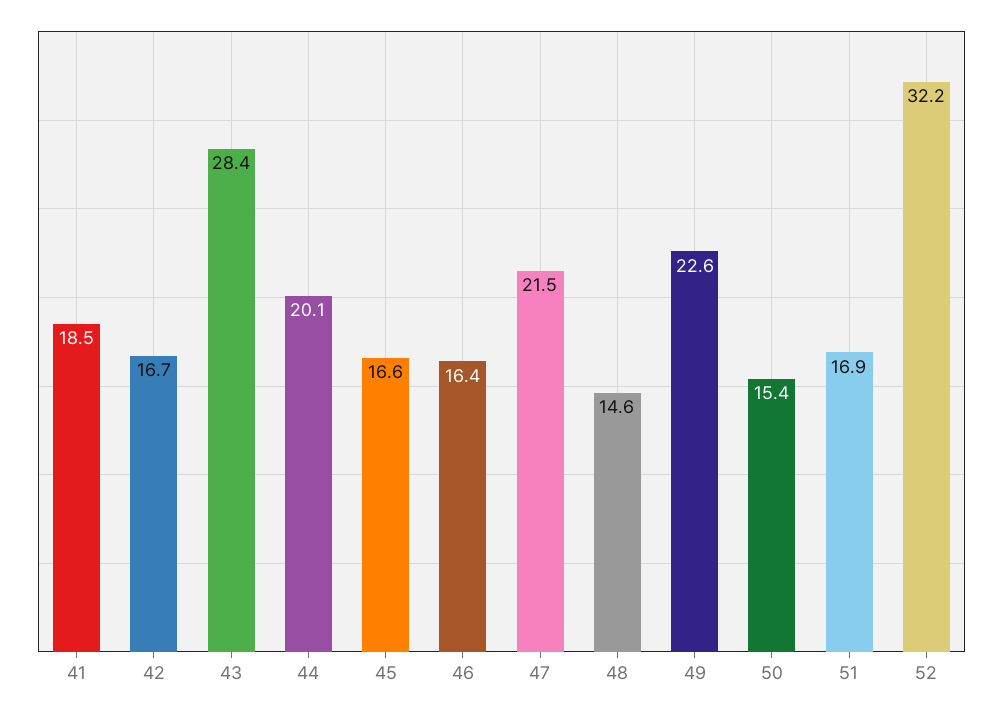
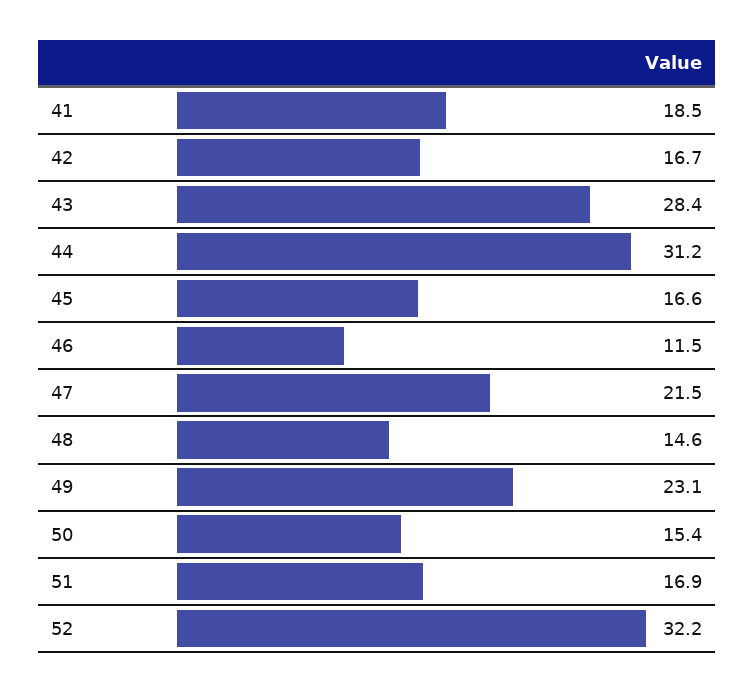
  {
    "41": 18.5,
    "42": 16.7,
    "43": 28.4,
-   "44": 20.1,
+   "44": 31.2,
    "45": 16.6,
-   "46": 16.4,
+   "46": 11.5,
    "47": 21.5,
    "48": 14.6,
-   "49": 22.6,
+   "49": 23.1,
    "50": 15.4,
    "51": 16.9,
    "52": 32.2
  }

